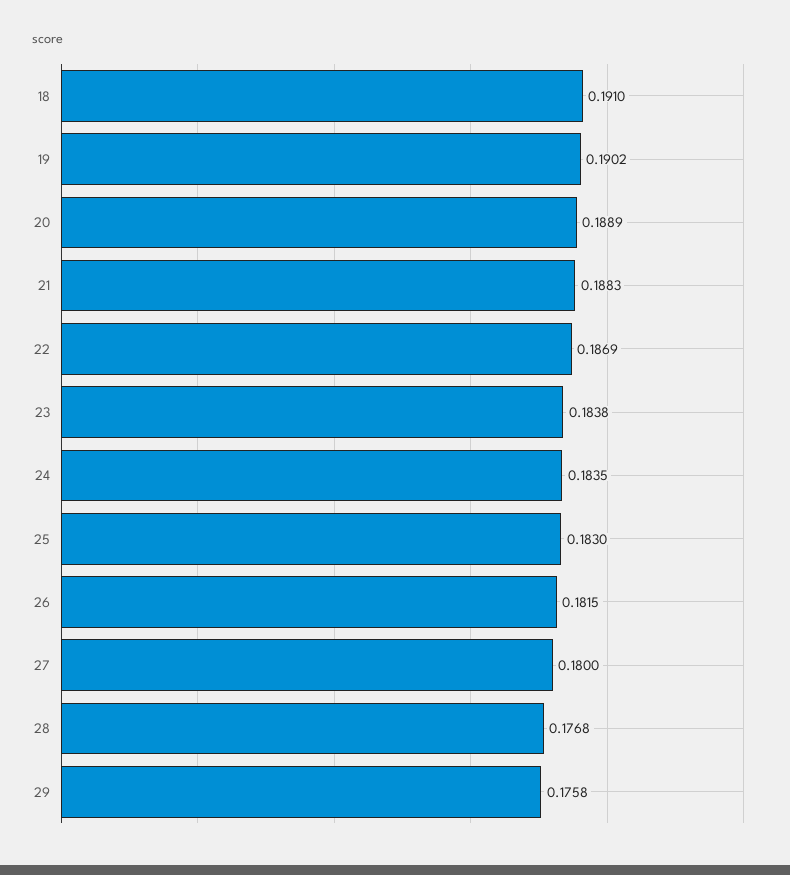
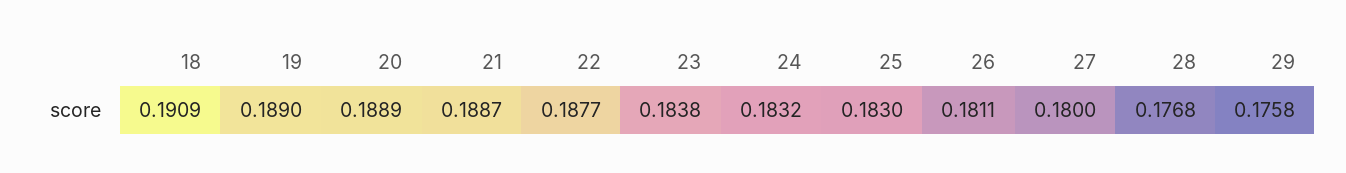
  {
-   "18": 0.191,
+   "18": 0.1909,
-   "19": 0.1902,
+   "19": 0.189,
    "20": 0.1889,
-   "21": 0.1883,
+   "21": 0.1887,
-   "22": 0.1869,
+   "22": 0.1877,
    "23": 0.1838,
-   "24": 0.1835,
+   "24": 0.1832,
    "25": 0.183,
-   "26": 0.1815,
+   "26": 0.1811,
    "27": 0.18,
    "28": 0.1768,
    "29": 0.1758
  }

